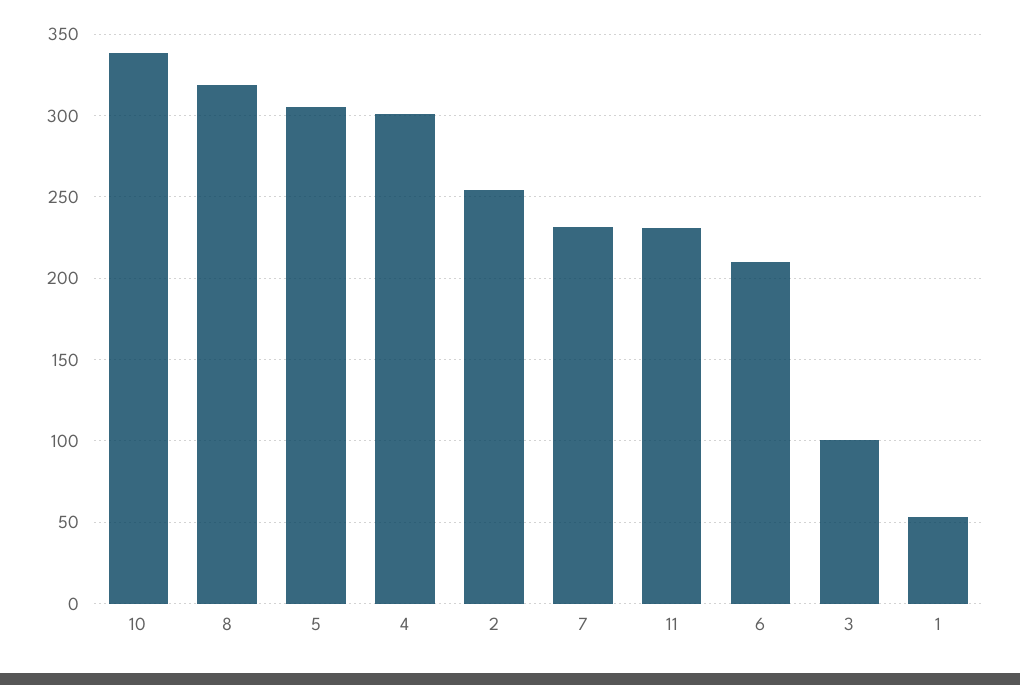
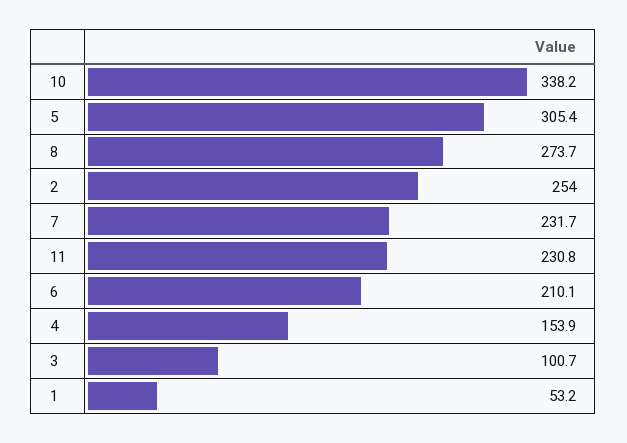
  {
    "10": 338.2,
-   "8": 320,
+   "8": 273.7,
    "5": 305.4,
-   "4": 300,
+   "4": 153.9,
    "2": 254,
    "7": 231.7,
    "11": 230.8,
    "6": 210.1,
    "3": 100.7,
    "1": 53.2
  }

